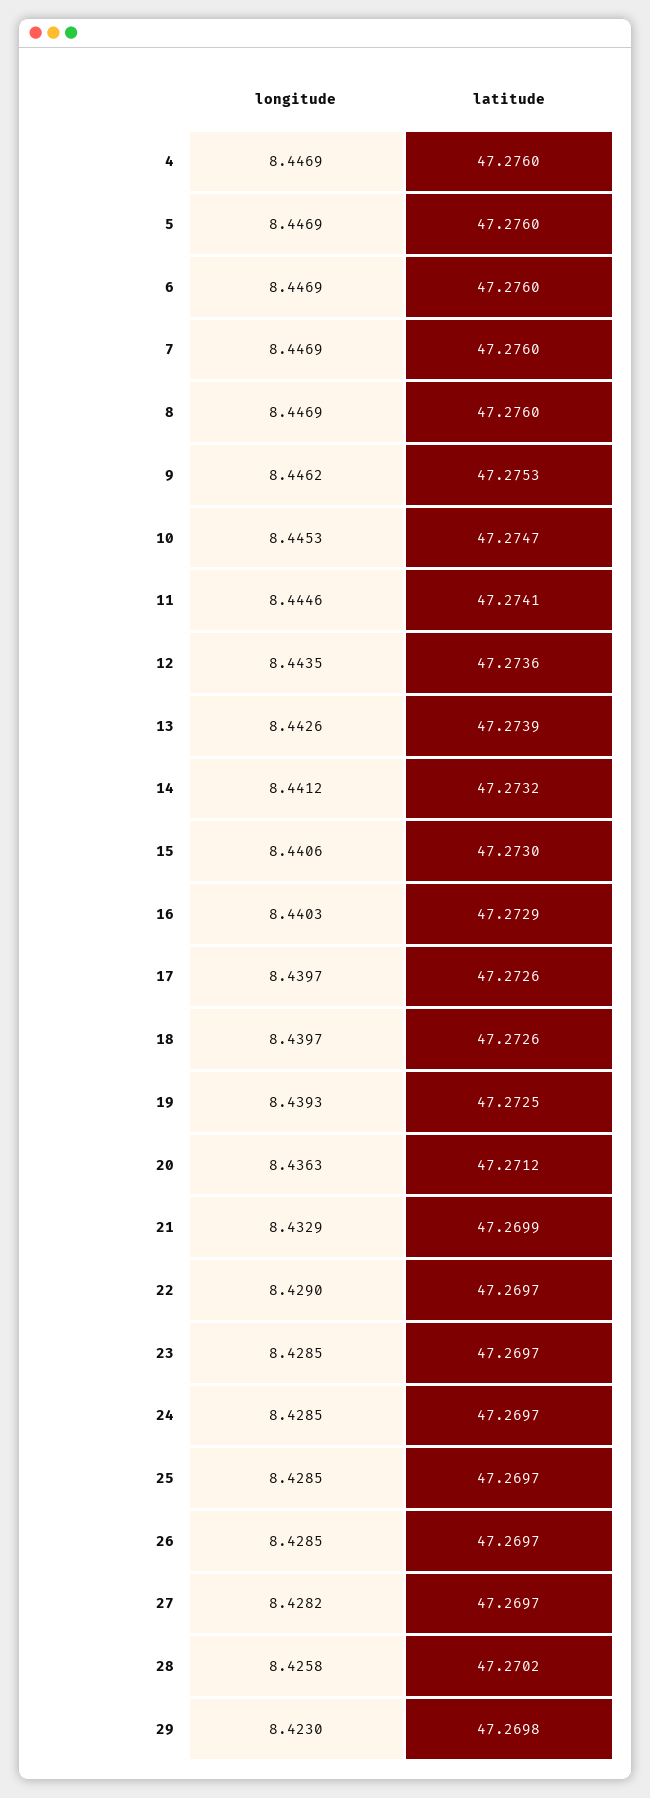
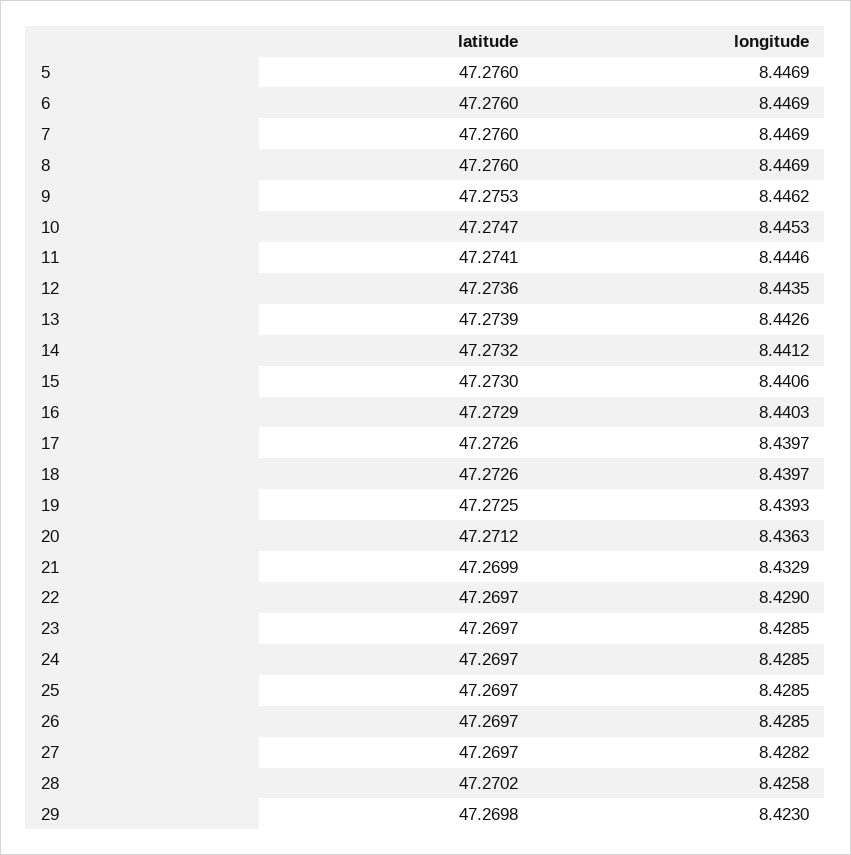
  {
    "longitude": {
-     "4": 8.4469,
      "5": 8.4469,
      "6": 8.4469,
      "7": 8.4469,
      "8": 8.4469,
      "9": 8.4462,
      "10": 8.4453,
      "11": 8.4446,
      "12": 8.4435,
      "13": 8.4426,
      "14": 8.4412,
      "15": 8.4406,
      "16": 8.4403,
      "17": 8.4397,
      "18": 8.4397,
      "19": 8.4393,
      "20": 8.4363,
      "21": 8.4329,
      "22": 8.429,
      "23": 8.4285,
      "24": 8.4285,
      "25": 8.4285,
      "26": 8.4285,
      "27": 8.4282,
      "28": 8.4258,
      "29": 8.423
    },
    "latitude": {
-     "4": 47.276,
      "5": 47.276,
      "6": 47.276,
      "7": 47.276,
      "8": 47.276,
      "9": 47.2753,
      "10": 47.2747,
      "11": 47.2741,
      "12": 47.2736,
      "13": 47.2739,
      "14": 47.2732,
      "15": 47.273,
      "16": 47.2729,
      "17": 47.2726,
      "18": 47.2726,
      "19": 47.2725,
      "20": 47.2712,
      "21": 47.2699,
      "22": 47.2697,
      "23": 47.2697,
      "24": 47.2697,
      "25": 47.2697,
      "26": 47.2697,
      "27": 47.2697,
      "28": 47.2702,
      "29": 47.2698
    }
  }

